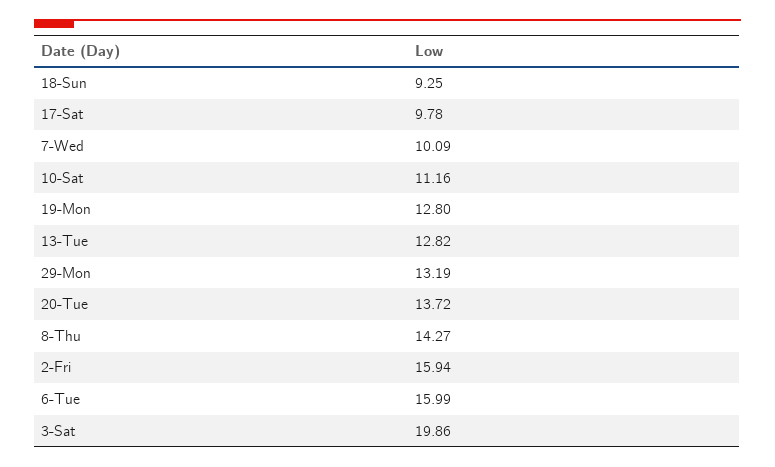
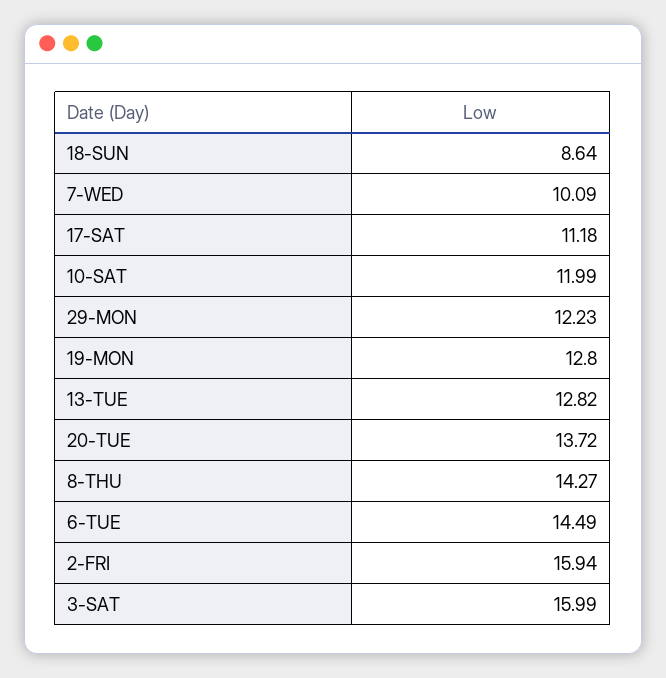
  {
-   "18-Sun": 9.25,
+   "18-Sun": 8.64,
-   "17-Sat": 9.78,
+   "17-Sat": 11.18,
    "7-Wed": 10.09,
-   "10-Sat": 11.16,
+   "10-Sat": 11.99,
    "19-Mon": 12.8,
    "13-Tue": 12.82,
-   "29-Mon": 13.19,
+   "29-Mon": 12.23,
    "20-Tue": 13.72,
    "8-Thu": 14.27,
    "2-Fri": 15.94,
-   "6-Tue": 15.99,
+   "6-Tue": 14.49,
-   "3-Sat": 19.86
+   "3-Sat": 15.99
  }

